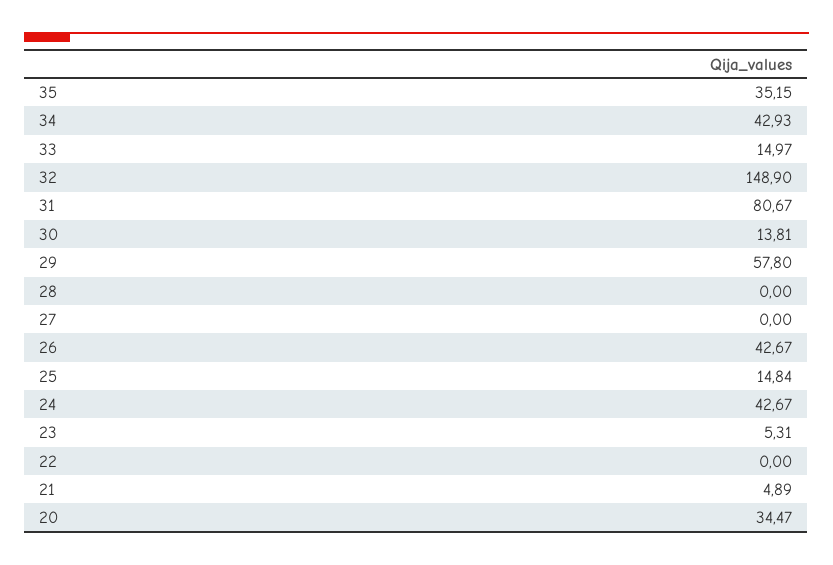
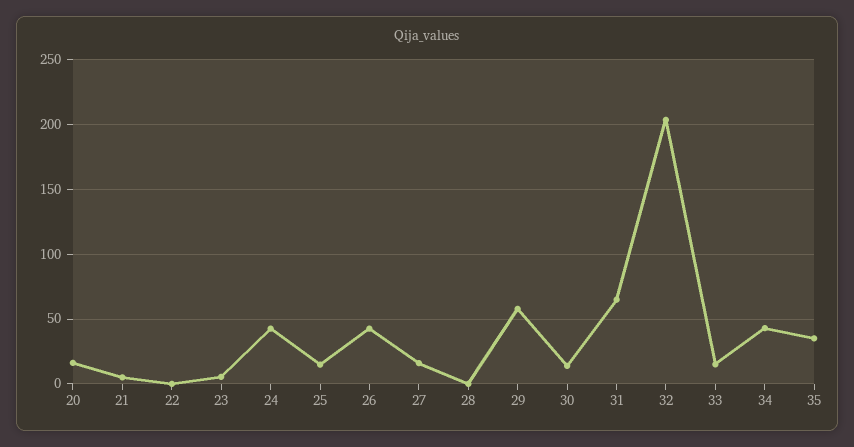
  {
    "35": 35.15,
    "34": 42.93,
    "33": 14.97,
-   "32": 148.9,
+   "32": 205,
-   "31": 80.67,
+   "31": 65,
    "30": 13.81,
    "29": 57.8,
    "28": 0,
-   "27": 0,
+   "27": 15,
    "26": 42.67,
    "25": 14.84,
    "24": 42.67,
    "23": 5.31,
    "22": 0,
    "21": 4.89,
-   "20": 34.47
+   "20": 15
  }

